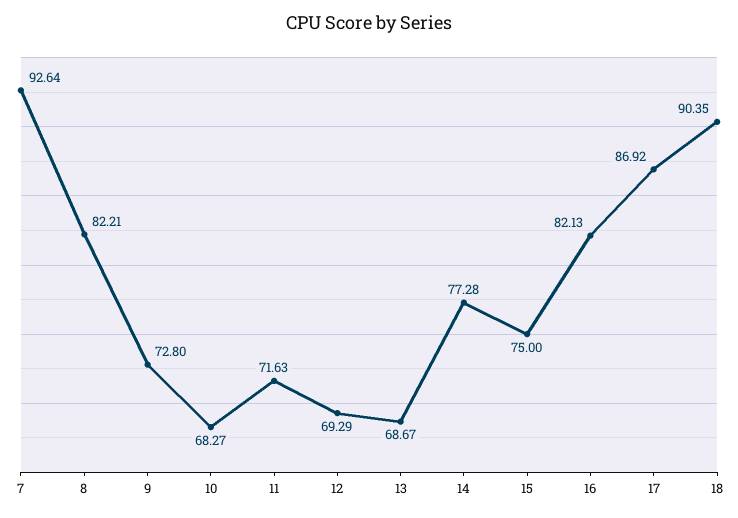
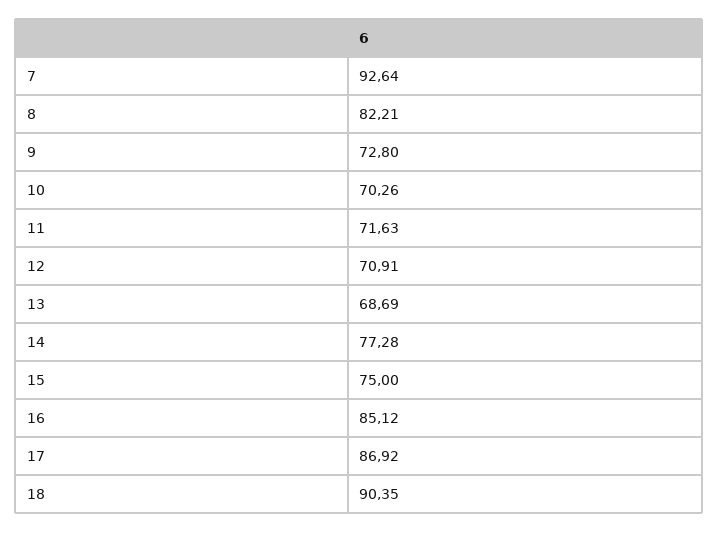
  {
    "7": 92.64,
    "8": 82.21,
    "9": 72.8,
-   "10": 68.27,
+   "10": 70.26,
    "11": 71.63,
-   "12": 69.29,
+   "12": 70.91,
-   "13": 68.67,
+   "13": 68.69,
    "14": 77.28,
    "15": 75,
-   "16": 82.13,
+   "16": 85.12,
    "17": 86.92,
    "18": 90.35
  }

